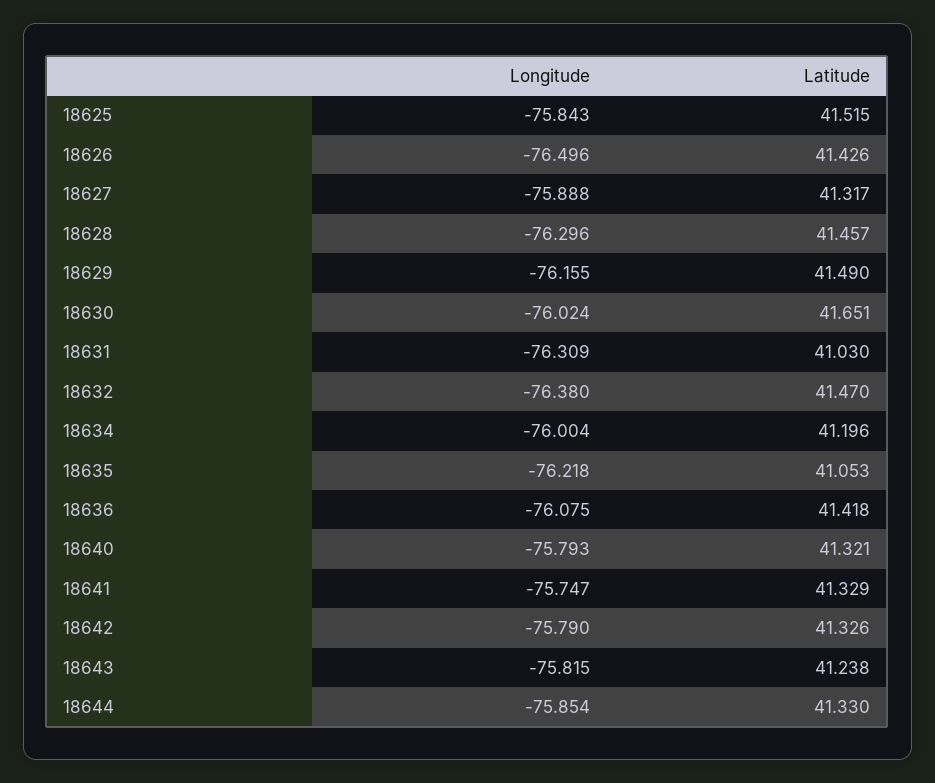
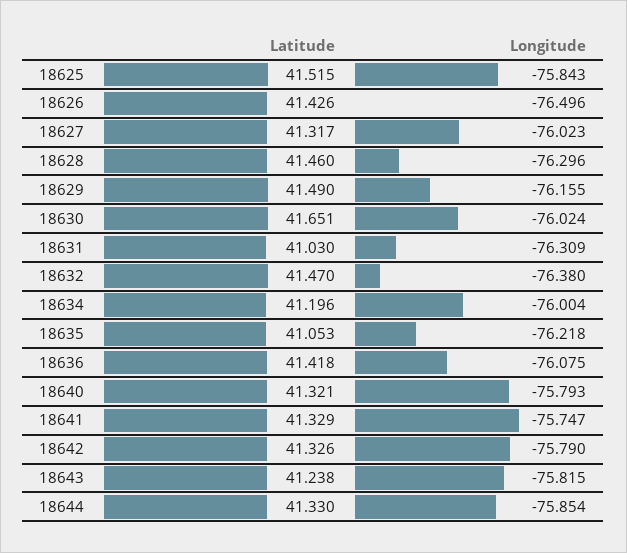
  {
    "Longitude": {
      "18625": -75.843,
      "18626": -76.496,
-     "18627": -75.888,
+     "18627": -76.023,
      "18628": -76.296,
      "18629": -76.155,
      "18630": -76.024,
      "18631": -76.309,
      "18632": -76.38,
      "18634": -76.004,
      "18635": -76.218,
      "18636": -76.075,
      "18640": -75.793,
      "18641": -75.747,
      "18642": -75.79,
      "18643": -75.815,
      "18644": -75.854
    },
    "Latitude": {
      "18625": 41.515,
      "18626": 41.426,
      "18627": 41.317,
-     "18628": 41.457,
+     "18628": 41.46,
      "18629": 41.49,
      "18630": 41.651,
      "18631": 41.03,
      "18632": 41.47,
      "18634": 41.196,
      "18635": 41.053,
      "18636": 41.418,
      "18640": 41.321,
      "18641": 41.329,
      "18642": 41.326,
      "18643": 41.238,
      "18644": 41.33
    }
  }

